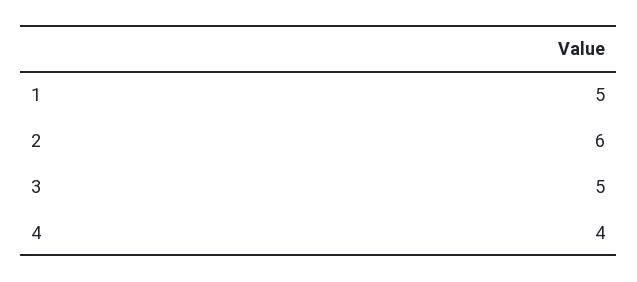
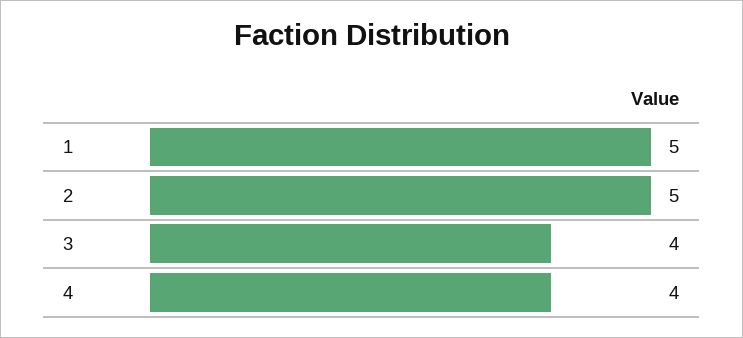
  {
    "1": 5,
-   "2": 6,
+   "2": 5,
-   "3": 5,
+   "3": 4,
    "4": 4
  }

